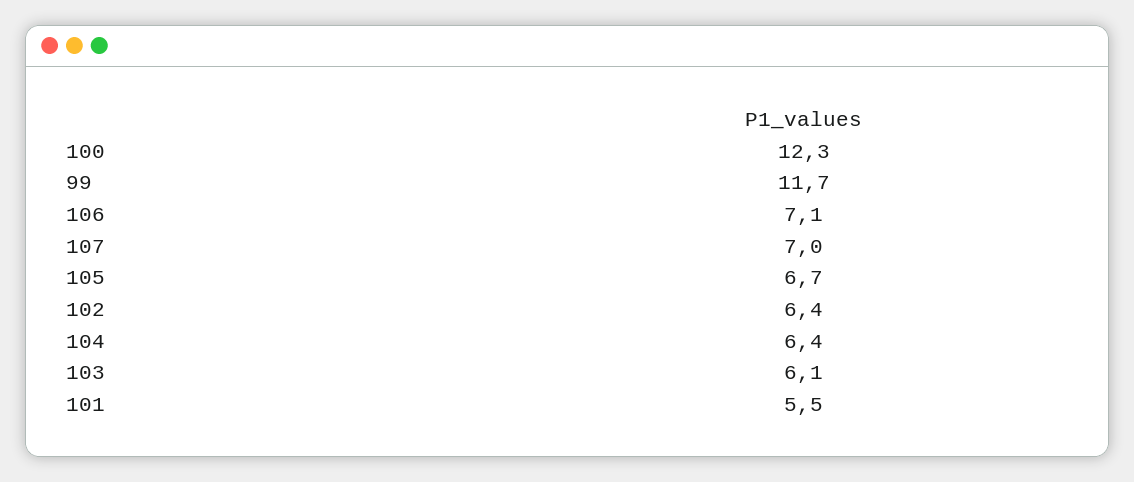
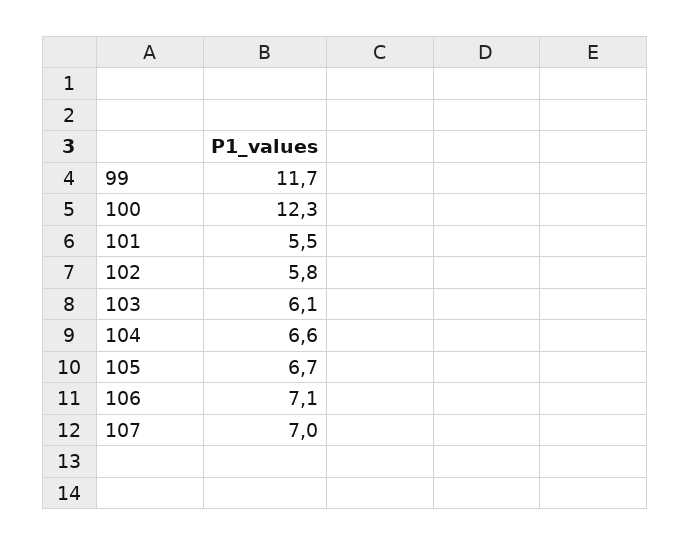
  {
    "100": 12.3,
    "99": 11.7,
    "106": 7.1,
    "107": 7,
    "105": 6.7,
-   "102": 6.4,
+   "102": 5.8,
-   "104": 6.4,
+   "104": 6.6,
    "103": 6.1,
    "101": 5.5
  }

